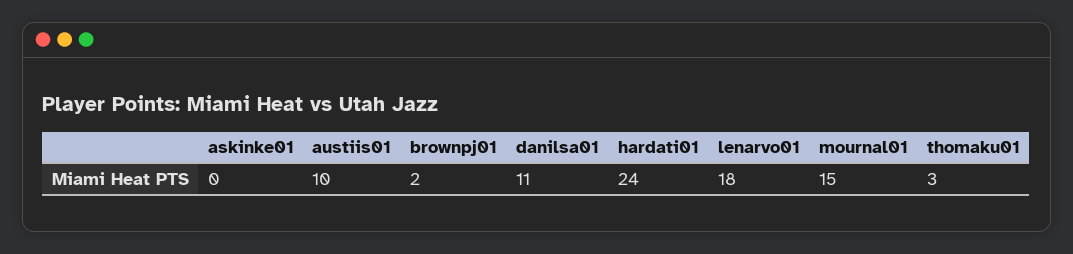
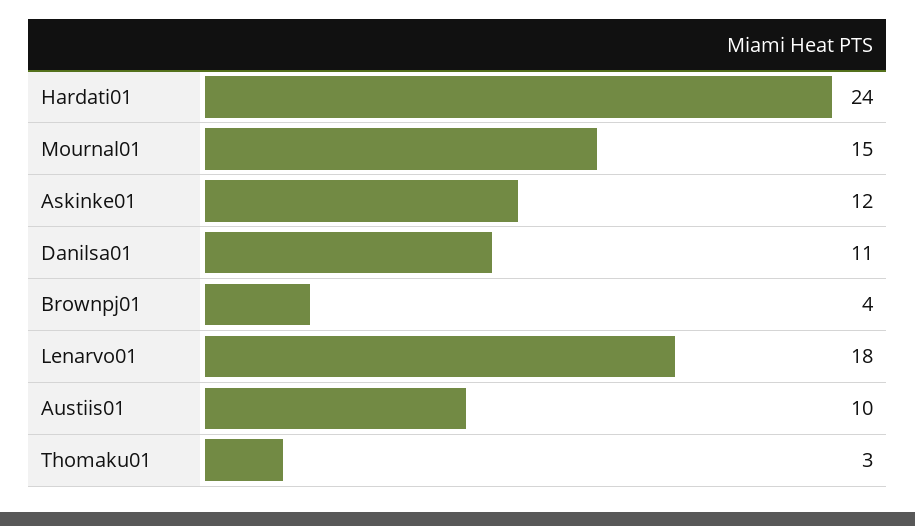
  {
-   "askinke01": 0,
+   "askinke01": 12,
    "austiis01": 10,
-   "brownpj01": 2,
+   "brownpj01": 4,
    "danilsa01": 11,
    "hardati01": 24,
    "lenarvo01": 18,
    "mournal01": 15,
    "thomaku01": 3
  }

